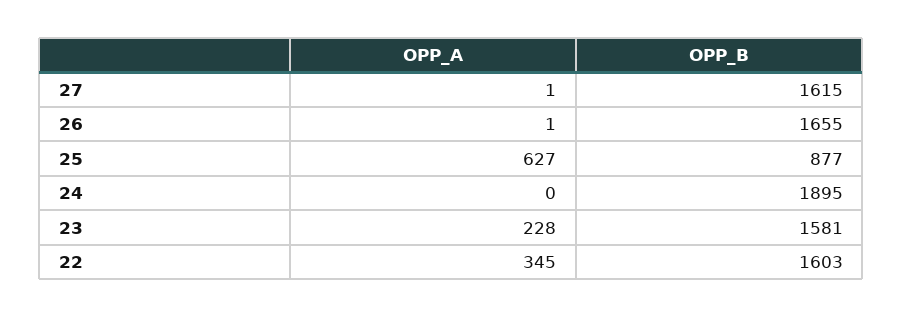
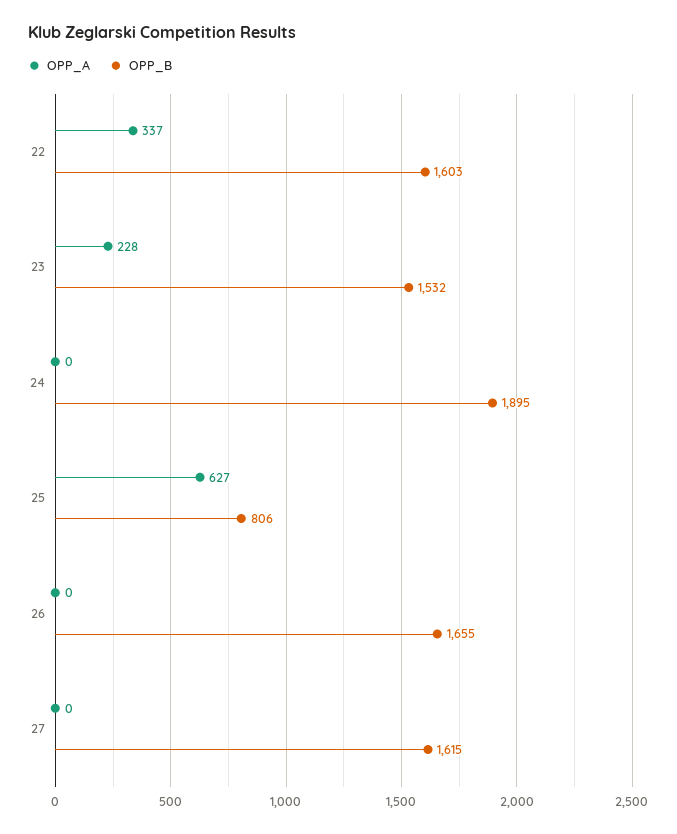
  {
    "OPP_A": {
-     "27": 1,
+     "27": 0,
-     "26": 1,
+     "26": 0,
      "25": 627,
      "24": 0,
      "23": 228,
-     "22": 345
+     "22": 337
    },
    "OPP_B": {
      "27": 1615,
      "26": 1655,
-     "25": 877,
+     "25": 806,
      "24": 1895,
-     "23": 1581,
+     "23": 1532,
      "22": 1603
    }
  }

